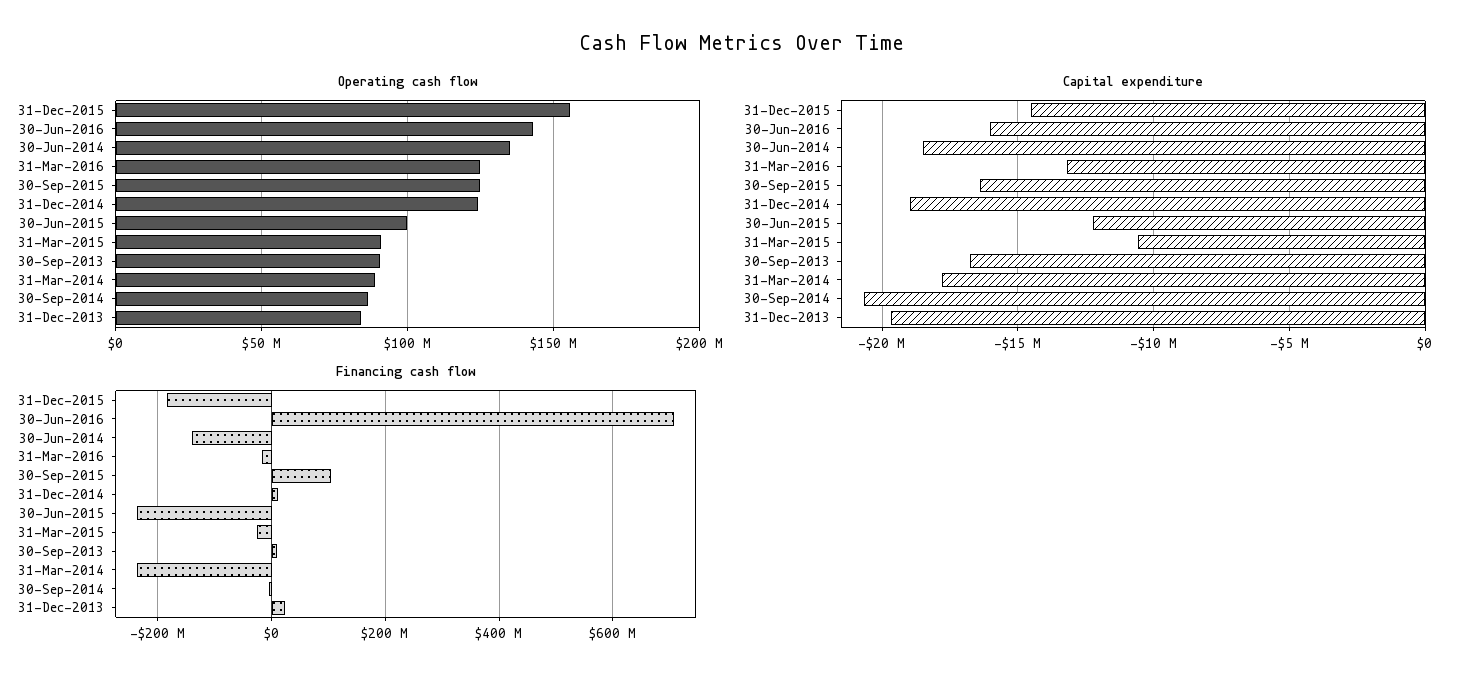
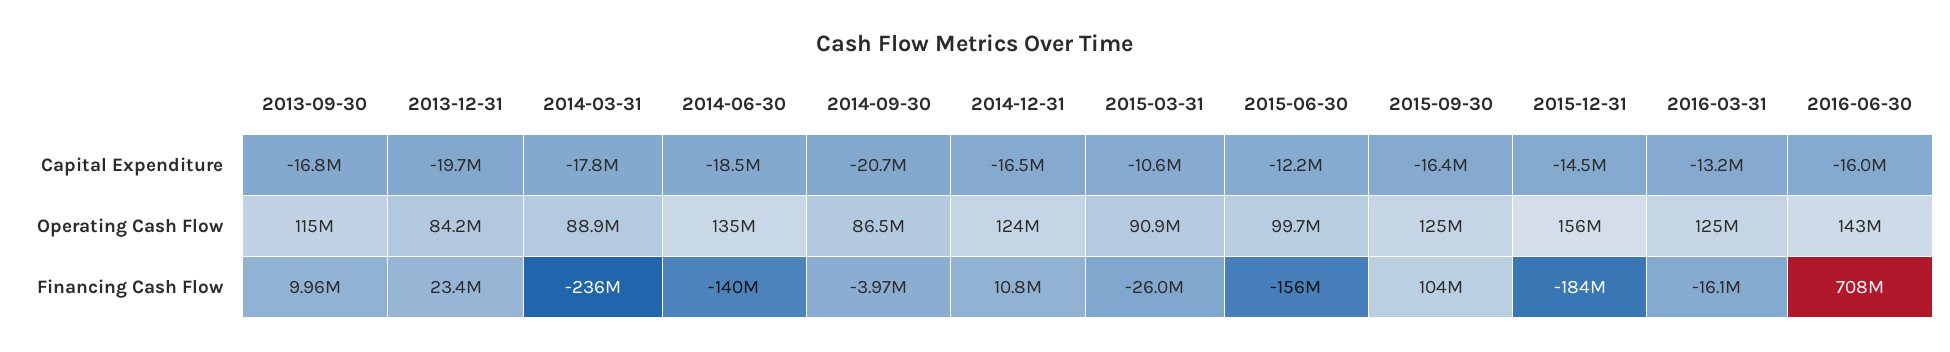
  {
    "Operating cash flow": {
      "31-Dec-2015": 156000000,
      "30-Jun-2016": 143000000,
      "30-Jun-2014": 135000000,
      "31-Mar-2016": 125000000,
      "30-Sep-2015": 125000000,
      "31-Dec-2014": 124000000,
      "30-Jun-2015": 99700000,
      "31-Mar-2015": 90900000,
-     "30-Sep-2013": 90000000,
+     "30-Sep-2013": 115000000,
      "31-Mar-2014": 88900000,
      "30-Sep-2014": 86500000,
      "31-Dec-2013": 84200000
    },
    "Capital expenditure": {
      "31-Dec-2015": -14500000,
      "30-Jun-2016": -16000000,
      "30-Jun-2014": -18500000,
      "31-Mar-2016": -13200000,
      "30-Sep-2015": -16400000,
-     "31-Dec-2014": -19000000,
+     "31-Dec-2014": -16500000,
      "30-Jun-2015": -12200000,
      "31-Mar-2015": -10600000,
      "30-Sep-2013": -16800000,
      "31-Mar-2014": -17800000,
      "30-Sep-2014": -20700000,
      "31-Dec-2013": -19700000
    },
    "Financing cash flow": {
      "31-Dec-2015": -184000000,
      "30-Jun-2016": 708000000,
      "30-Jun-2014": -140000000,
      "31-Mar-2016": -16100000,
      "30-Sep-2015": 104000000,
      "31-Dec-2014": 10800000,
-     "30-Jun-2015": -240000000,
+     "30-Jun-2015": -156000000,
      "31-Mar-2015": -26000000,
      "30-Sep-2013": 9960000,
      "31-Mar-2014": -236000000,
      "30-Sep-2014": -3970000,
      "31-Dec-2013": 23400000
    }
  }

